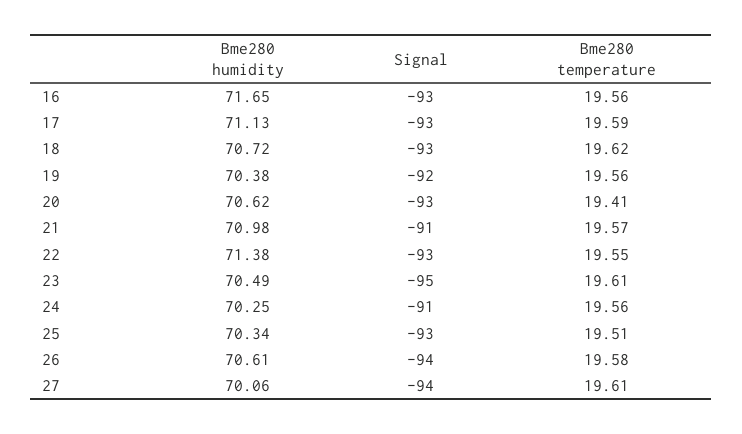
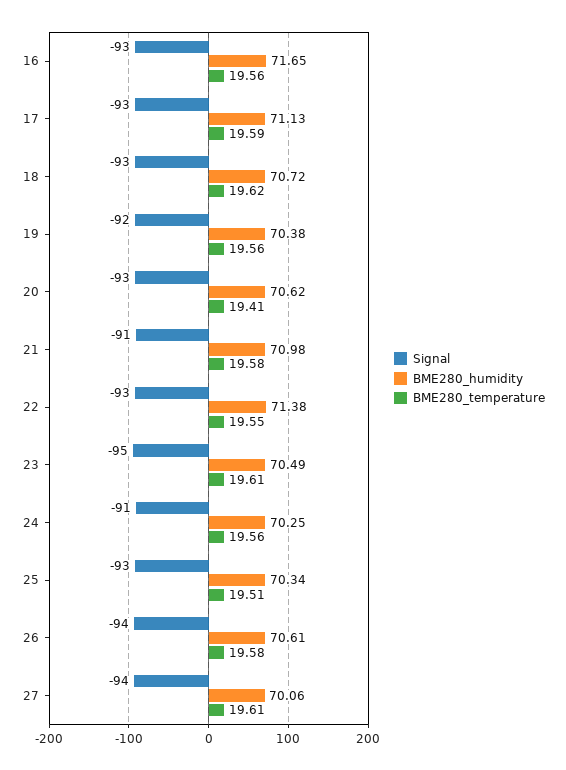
  {
    "Bme280 humidity": {
      "16": 71.65,
      "17": 71.13,
      "18": 70.72,
      "19": 70.38,
      "20": 70.62,
      "21": 70.98,
      "22": 71.38,
      "23": 70.49,
      "24": 70.25,
      "25": 70.34,
      "26": 70.61,
      "27": 70.06
    },
    "Signal": {
      "16": -93,
      "17": -93,
      "18": -93,
      "19": -92,
      "20": -93,
      "21": -91,
      "22": -93,
      "23": -95,
      "24": -91,
      "25": -93,
      "26": -94,
      "27": -94
    },
    "Bme280 temperature": {
      "16": 19.56,
      "17": 19.59,
      "18": 19.62,
      "19": 19.56,
      "20": 19.41,
-     "21": 19.57,
+     "21": 19.58,
      "22": 19.55,
      "23": 19.61,
      "24": 19.56,
      "25": 19.51,
      "26": 19.58,
      "27": 19.61
    }
  }

